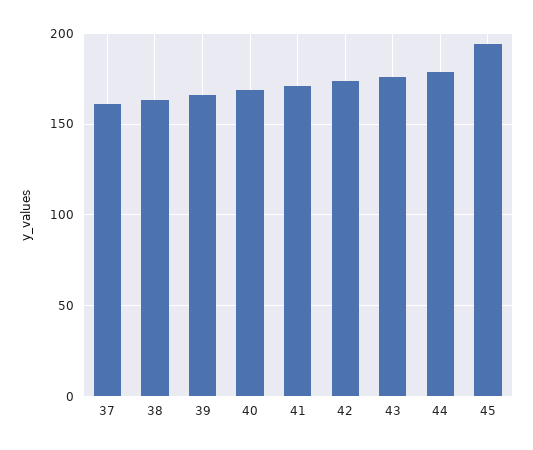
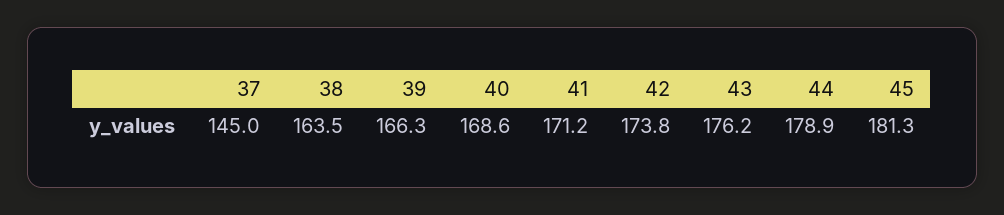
  {
-   "37": 160,
+   "37": 145,
    "38": 163.5,
    "39": 166.3,
    "40": 168.6,
    "41": 171.2,
    "42": 173.8,
    "43": 176.2,
    "44": 178.9,
-   "45": 195
+   "45": 181.3
  }

